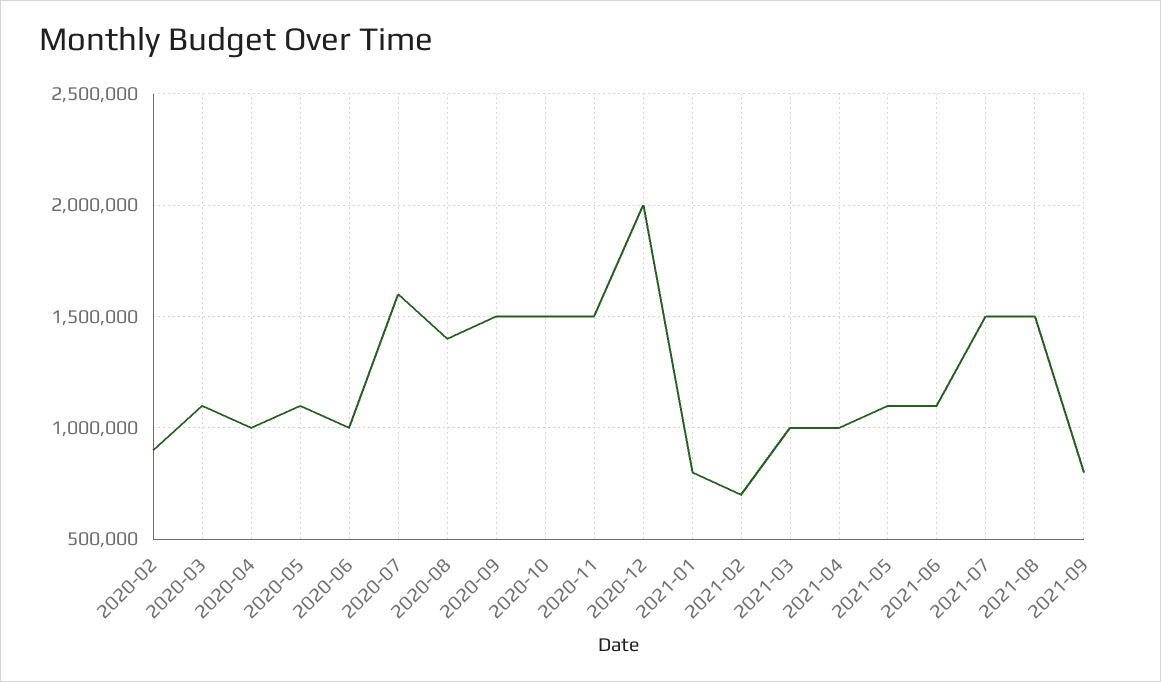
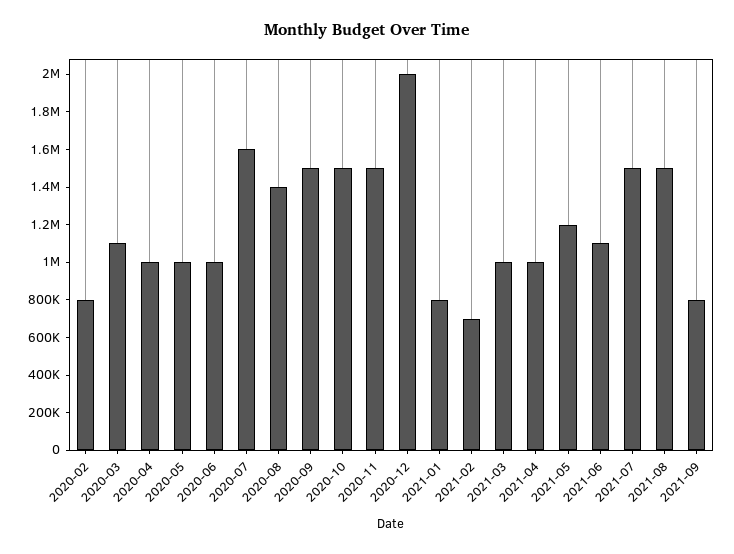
  {
-   "2020-02": 900000,
+   "2020-02": 800000,
    "2020-03": 1100000,
    "2020-04": 1000000,
-   "2020-05": 1100000,
+   "2020-05": 1000000,
    "2020-06": 1000000,
    "2020-07": 1600000,
    "2020-08": 1400000,
    "2020-09": 1500000,
    "2020-10": 1500000,
    "2020-11": 1500000,
    "2020-12": 2000000,
    "2021-01": 800000,
    "2021-02": 700000,
    "2021-03": 1000000,
    "2021-04": 1000000,
-   "2021-05": 1100000,
+   "2021-05": 1200000,
    "2021-06": 1100000,
    "2021-07": 1500000,
    "2021-08": 1500000,
    "2021-09": 800000
  }

